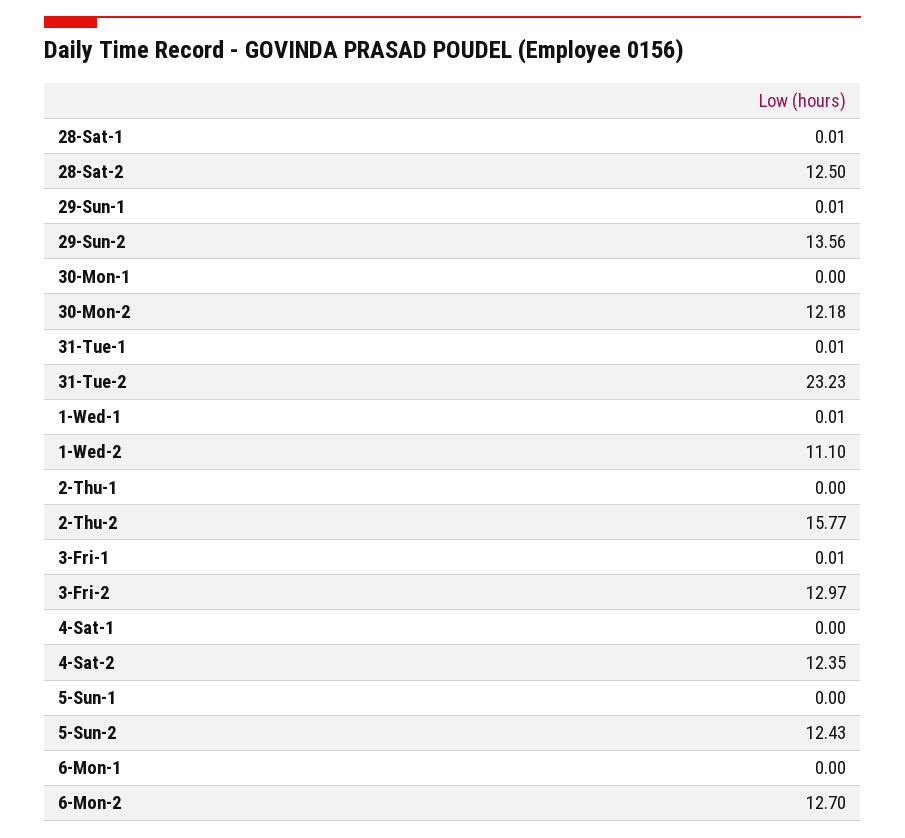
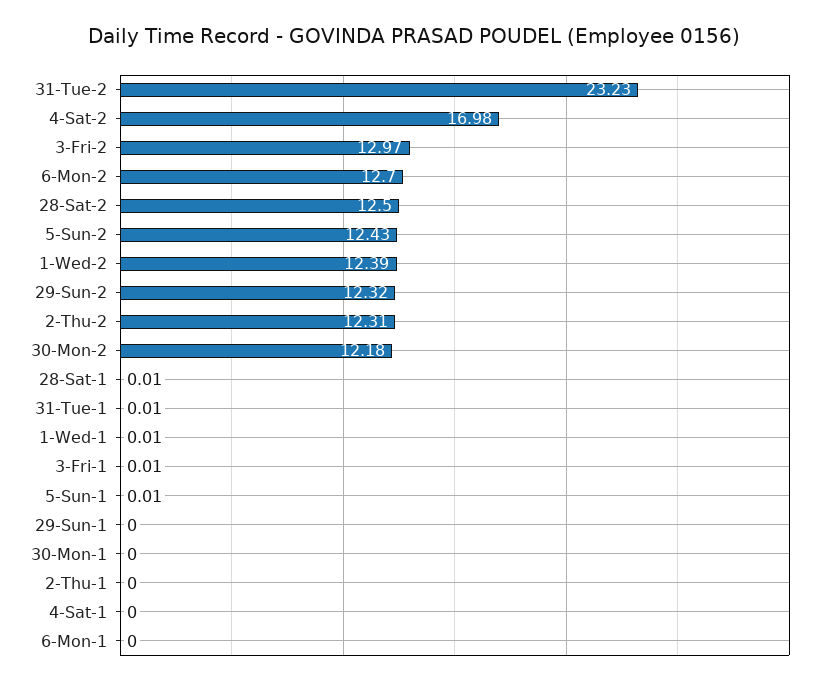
  {
    "28-Sat-1": 0.01,
    "28-Sat-2": 12.5,
-   "29-Sun-1": 0.01,
+   "29-Sun-1": 0,
-   "29-Sun-2": 13.56,
+   "29-Sun-2": 12.32,
    "30-Mon-1": 0,
    "30-Mon-2": 12.18,
    "31-Tue-1": 0.01,
    "31-Tue-2": 23.23,
    "1-Wed-1": 0.01,
-   "1-Wed-2": 11.1,
+   "1-Wed-2": 12.39,
    "2-Thu-1": 0,
-   "2-Thu-2": 15.77,
+   "2-Thu-2": 12.31,
    "3-Fri-1": 0.01,
    "3-Fri-2": 12.97,
    "4-Sat-1": 0,
-   "4-Sat-2": 12.35,
+   "4-Sat-2": 16.98,
-   "5-Sun-1": 0,
+   "5-Sun-1": 0.01,
    "5-Sun-2": 12.43,
    "6-Mon-1": 0,
    "6-Mon-2": 12.7
  }

